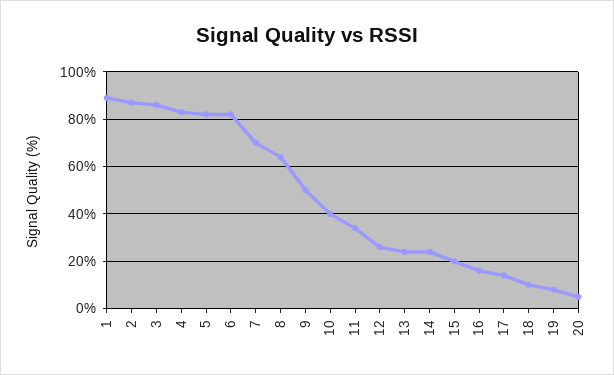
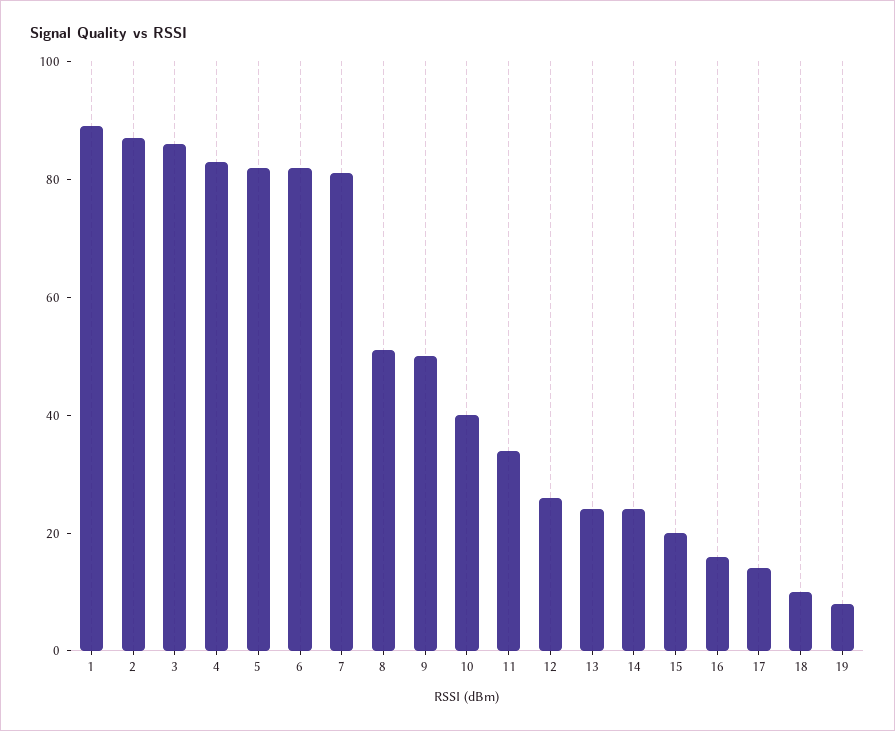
  {
    "1": 90,
    "2": 85,
    "3": 85,
    "4": 85,
    "5": 80,
    "6": 80,
-   "7": 70,
+   "7": 80,
-   "8": 65,
+   "8": 50,
    "9": 50,
    "10": 40,
    "11": 35,
    "12": 25,
    "13": 25,
    "14": 25,
    "15": 20,
    "16": 15,
    "17": 15,
    "18": 10,
-   "19": 10,
+   "19": 10
-   "20": 5
  }

